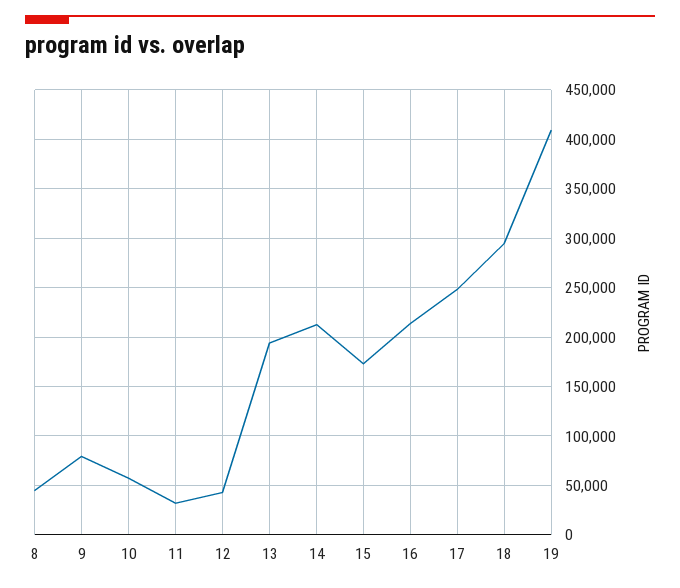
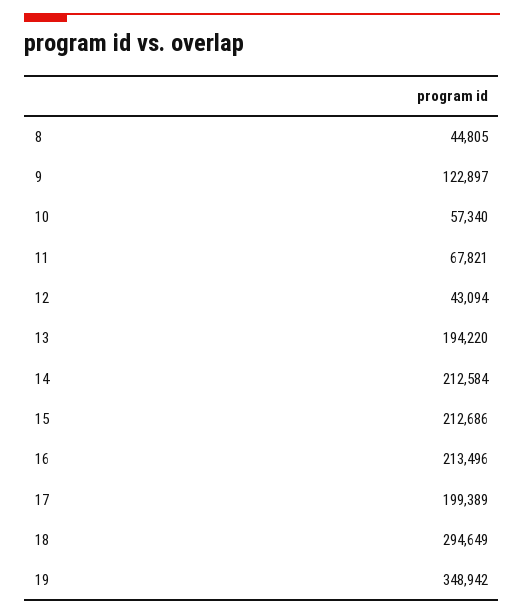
  {
    "8": 44805,
-   "9": 80000,
+   "9": 122897,
    "10": 57340,
-   "11": 30000,
+   "11": 67821,
    "12": 43094,
    "13": 194220,
    "14": 212584,
-   "15": 170000,
+   "15": 212686,
    "16": 213496,
-   "17": 250000,
+   "17": 199389,
    "18": 294649,
-   "19": 410000
+   "19": 348942
  }

